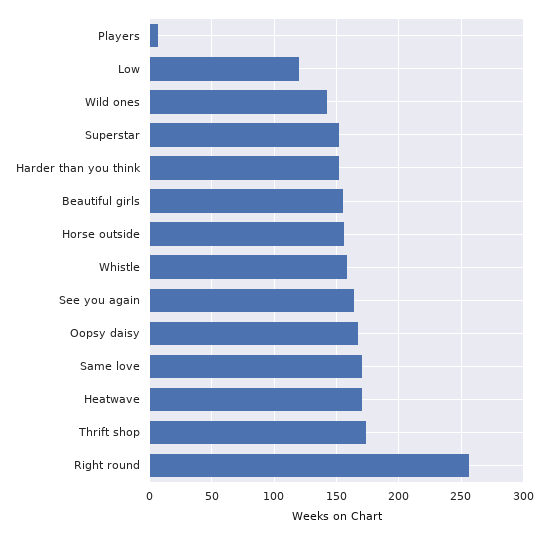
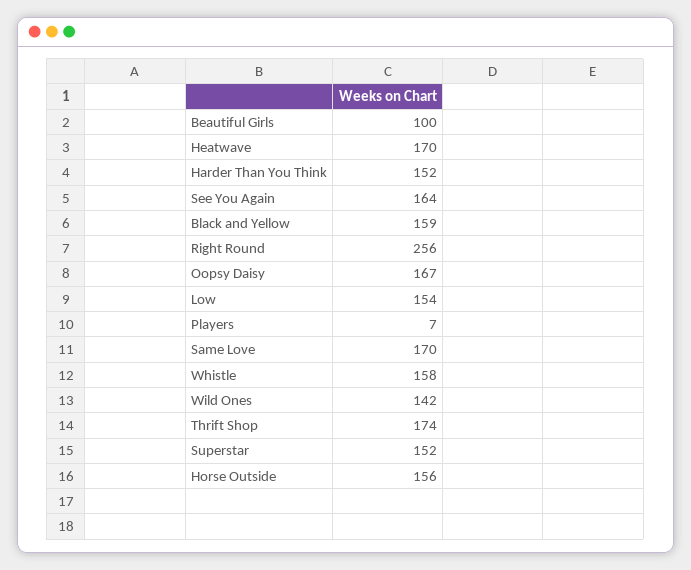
  {
    "Players": 7,
-   "Low": 120,
+   "Low": 154,
    "Wild ones": 142,
    "Superstar": 152,
    "Harder than you think": 152,
-   "Beautiful girls": 155,
+   "Beautiful girls": 100,
    "Horse outside": 156,
    "Whistle": 158,
    "See you again": 164,
    "Oopsy daisy": 167,
    "Same love": 170,
    "Heatwave": 170,
    "Thrift shop": 174,
-   "Right round": 256
+   "Right round": 256,
+   "Black and Yellow": 159
  }

